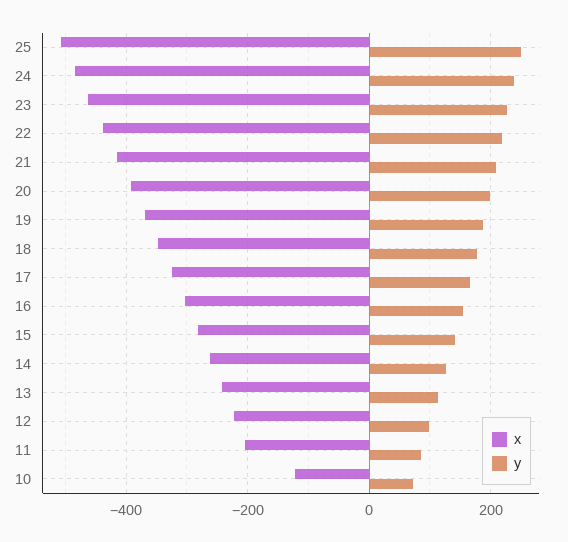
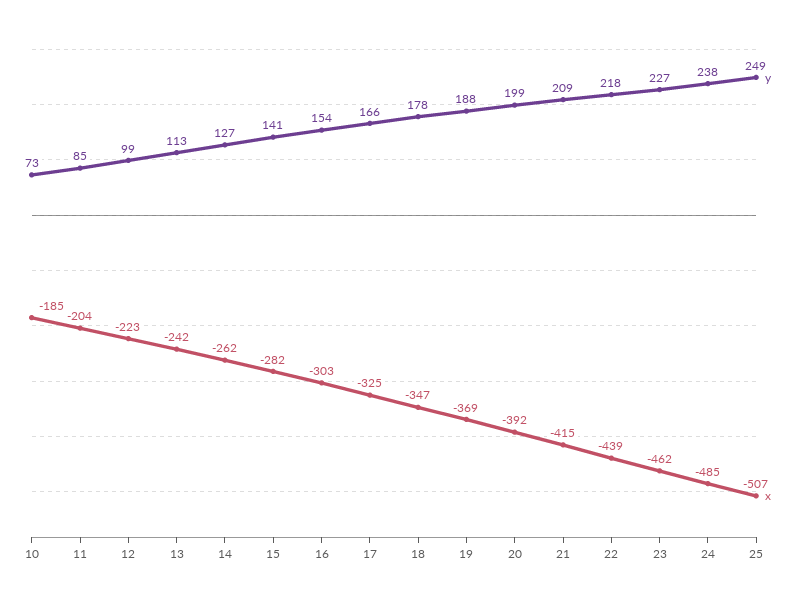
  {
    "x": {
      "25": -507,
      "24": -485,
      "23": -462,
      "22": -439,
      "21": -415,
      "20": -392,
      "19": -369,
      "18": -347,
      "17": -325,
      "16": -303,
      "15": -282,
      "14": -262,
      "13": -242,
      "12": -223,
      "11": -204,
-     "10": -120
+     "10": -185
    },
    "y": {
      "25": 249,
      "24": 238,
      "23": 227,
      "22": 218,
      "21": 209,
      "20": 199,
      "19": 188,
      "18": 178,
      "17": 166,
      "16": 154,
      "15": 141,
      "14": 127,
      "13": 113,
      "12": 99,
      "11": 85,
      "10": 73
    }
  }

